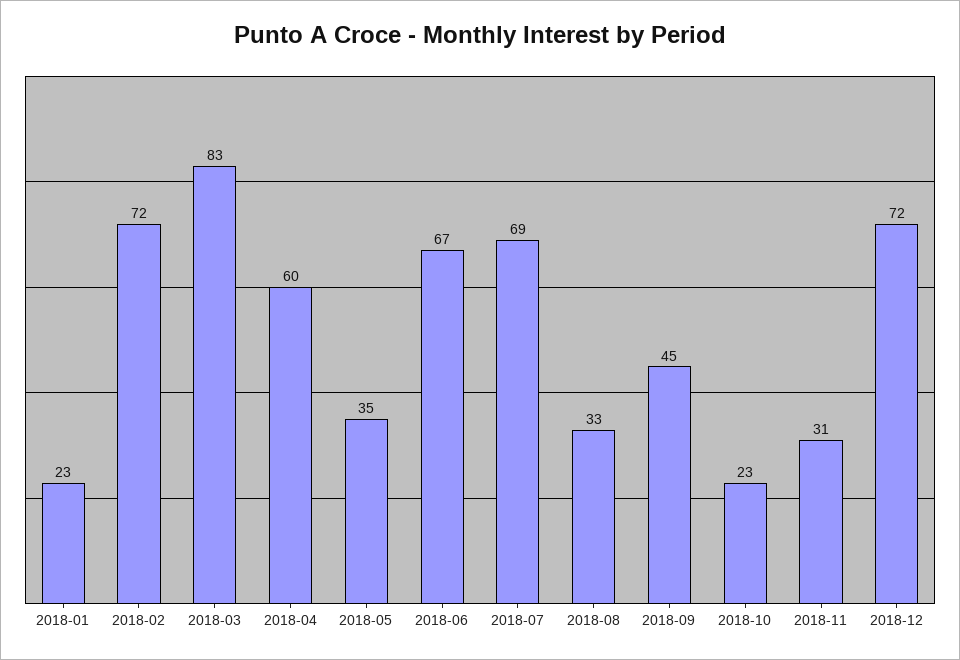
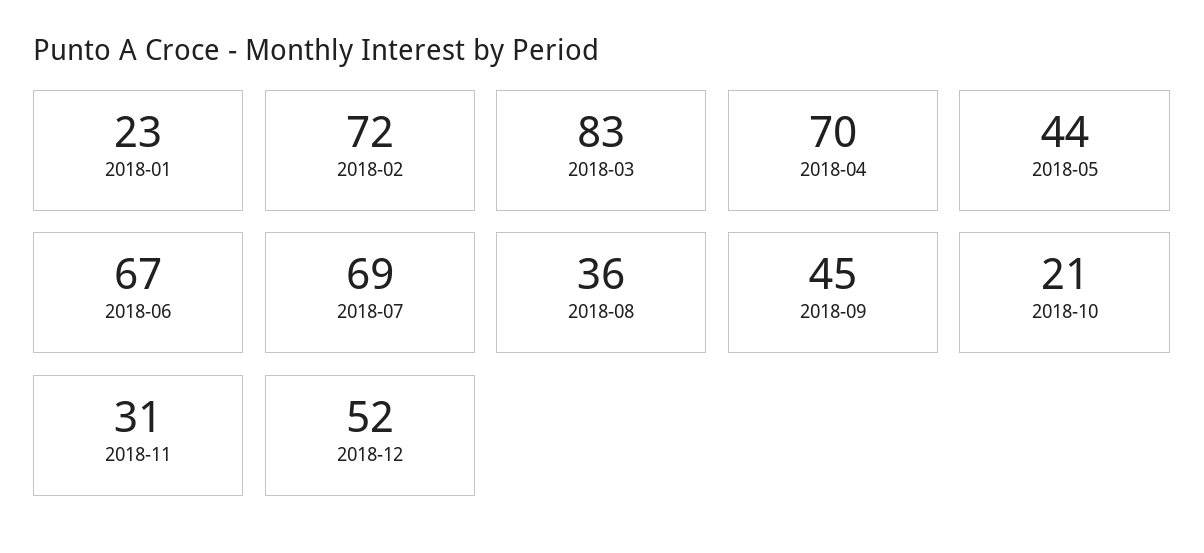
  {
    "2018-01": 23,
    "2018-02": 72,
    "2018-03": 83,
-   "2018-04": 60,
+   "2018-04": 70,
-   "2018-05": 35,
+   "2018-05": 44,
    "2018-06": 67,
    "2018-07": 69,
-   "2018-08": 33,
+   "2018-08": 36,
    "2018-09": 45,
-   "2018-10": 23,
+   "2018-10": 21,
    "2018-11": 31,
-   "2018-12": 72
+   "2018-12": 52
  }

